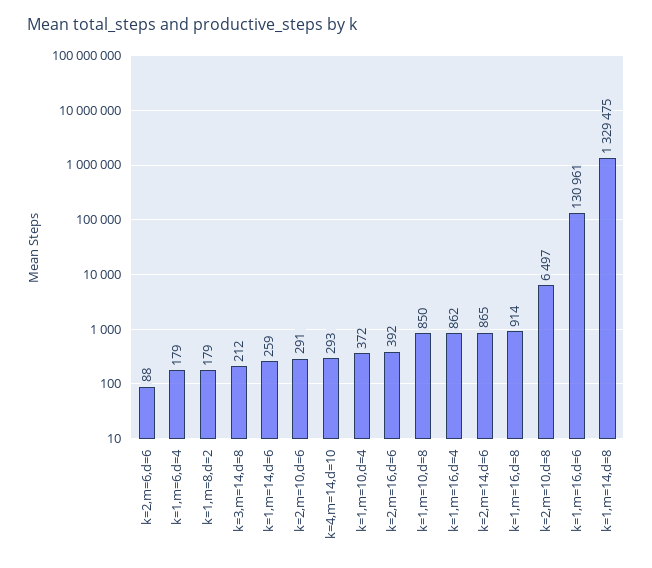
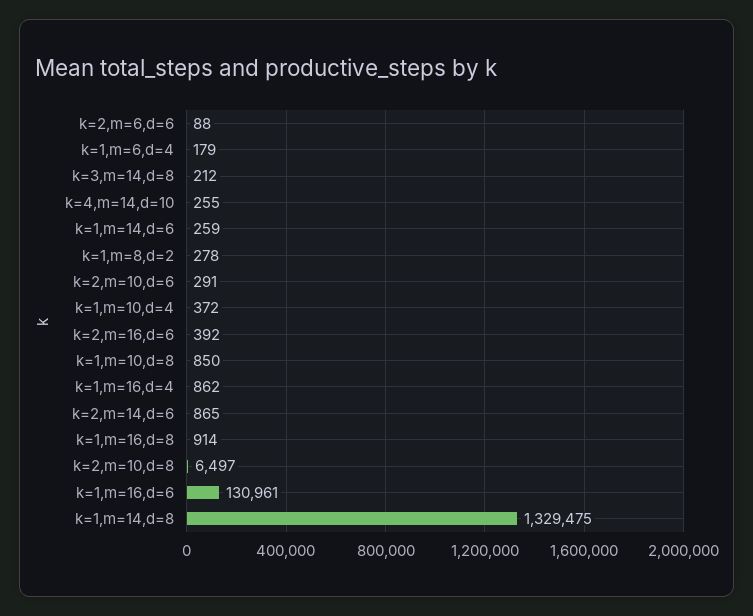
  {
    "k=2,m=6,d=6": 88,
    "k=1,m=6,d=4": 179,
-   "k=1,m=8,d=2": 179,
+   "k=1,m=8,d=2": 278,
    "k=3,m=14,d=8": 212,
    "k=1,m=14,d=6": 259,
    "k=2,m=10,d=6": 291,
-   "k=4,m=14,d=10": 293,
+   "k=4,m=14,d=10": 255,
    "k=1,m=10,d=4": 372,
    "k=2,m=16,d=6": 392,
    "k=1,m=10,d=8": 850,
    "k=1,m=16,d=4": 862,
    "k=2,m=14,d=6": 865,
    "k=1,m=16,d=8": 914,
    "k=2,m=10,d=8": 6497,
    "k=1,m=16,d=6": 130961,
    "k=1,m=14,d=8": 1329475
  }

